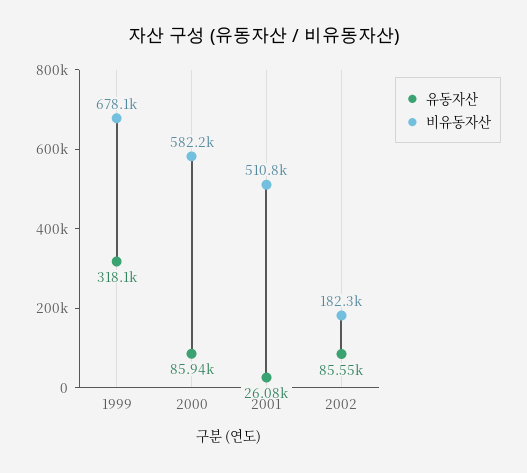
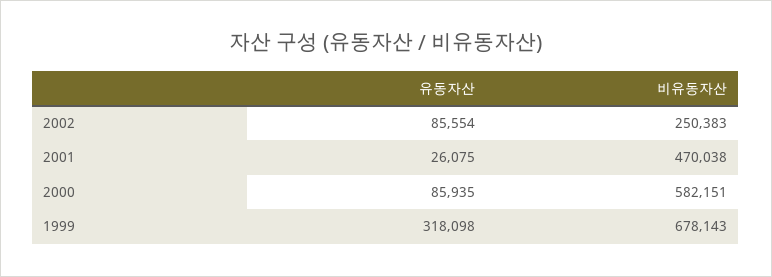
  {
    "유동자산": {
      "1999": 318098,
      "2000": 85935,
      "2001": 26075,
      "2002": 85554
    },
    "비유동자산": {
      "1999": 678143,
      "2000": 582151,
-     "2001": 510800,
+     "2001": 470038,
-     "2002": 182300
+     "2002": 250383
    }
  }

